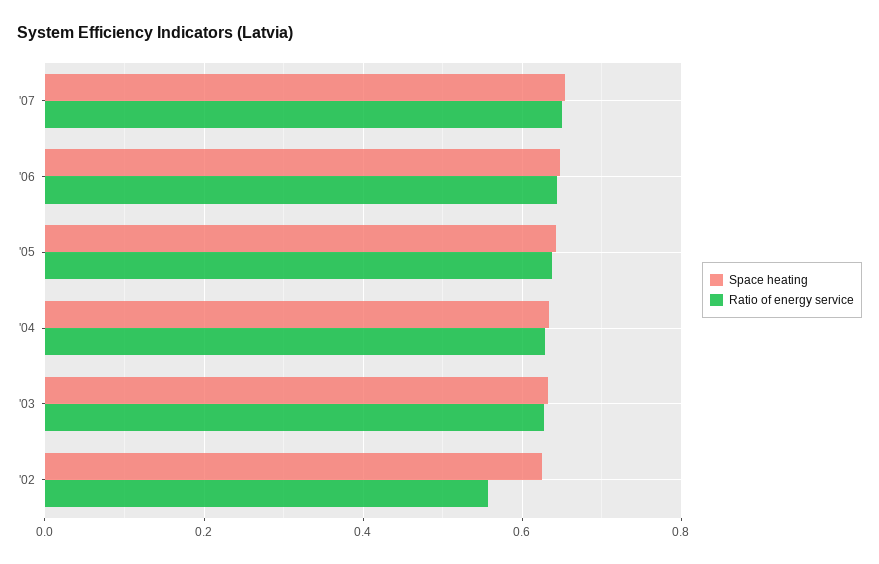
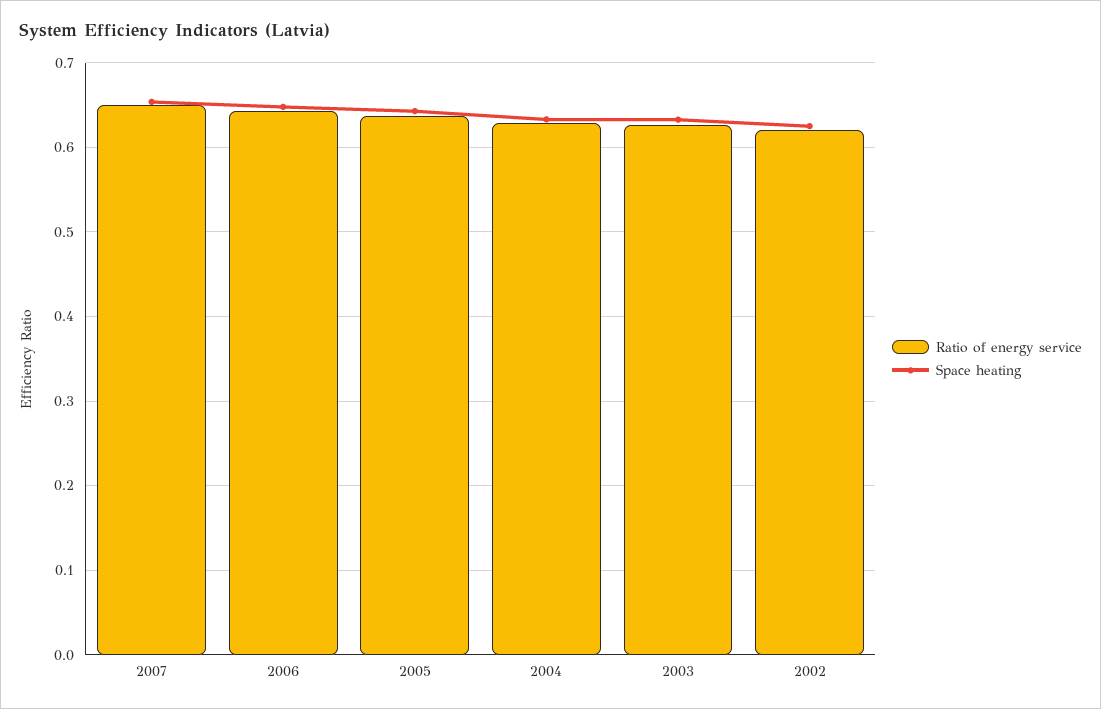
  {
    "Space heating": {
      "'07": 0.65,
      "'06": 0.65,
      "'05": 0.64,
      "'04": 0.63,
      "'03": 0.63,
      "'02": 0.63
    },
    "Ratio of energy service": {
      "'07": 0.65,
      "'06": 0.64,
      "'05": 0.64,
      "'04": 0.63,
      "'03": 0.63,
-     "'02": 0.56
+     "'02": 0.62
    }
  }

